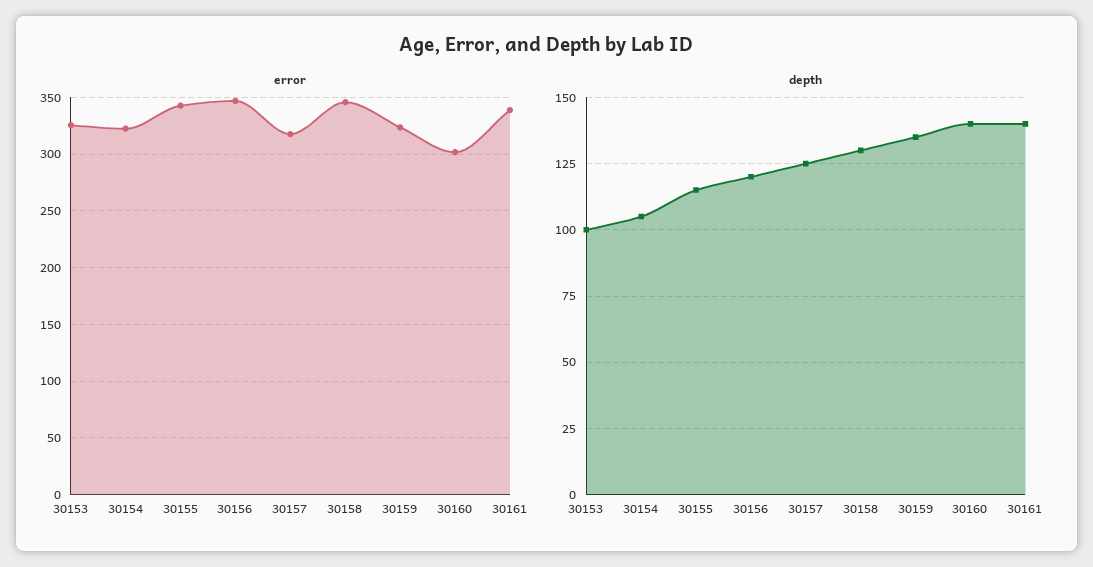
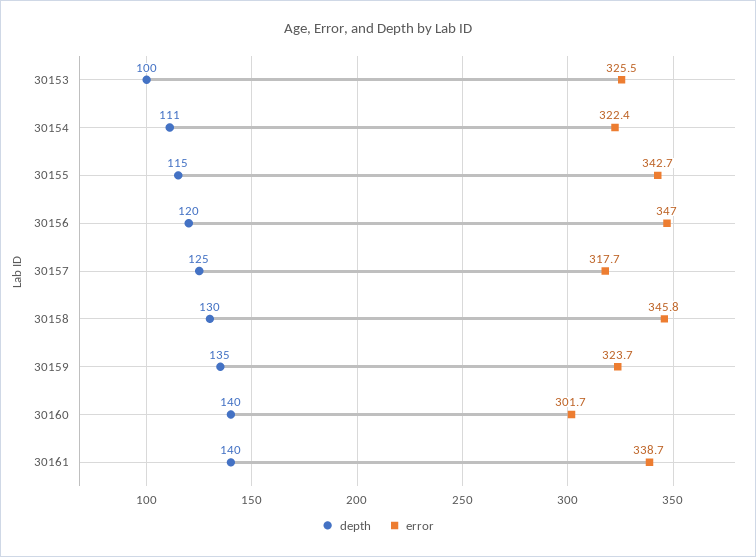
  {
    "error": {
      "30153": 325.5,
      "30154": 322.4,
      "30155": 342.7,
      "30156": 347,
      "30157": 317.7,
      "30158": 345.8,
      "30159": 323.7,
      "30160": 301.7,
      "30161": 338.7
    },
    "depth": {
      "30153": 100,
-     "30154": 105,
+     "30154": 111,
      "30155": 115,
      "30156": 120,
      "30157": 125,
      "30158": 130,
      "30159": 135,
      "30160": 140,
      "30161": 140
    }
  }

